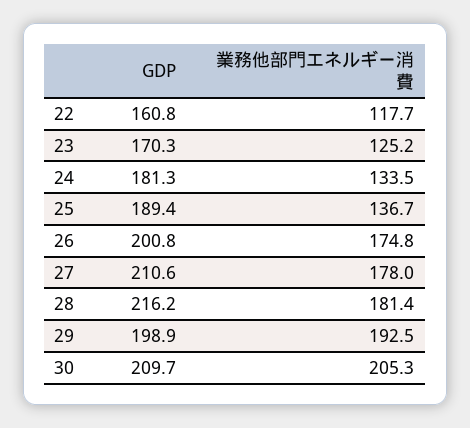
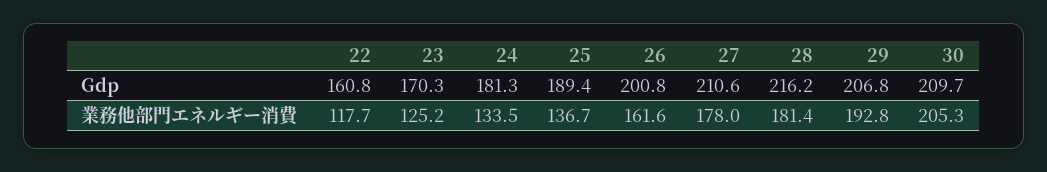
  {
    "GDP": {
      "22": 160.8,
      "23": 170.3,
      "24": 181.3,
      "25": 189.4,
      "26": 200.8,
      "27": 210.6,
      "28": 216.2,
-     "29": 198.9,
+     "29": 206.8,
      "30": 209.7
    },
    "業務他部門エネルギー消費": {
      "22": 117.7,
      "23": 125.2,
      "24": 133.5,
      "25": 136.7,
-     "26": 174.8,
+     "26": 161.6,
      "27": 178,
      "28": 181.4,
-     "29": 192.5,
+     "29": 192.8,
      "30": 205.3
    }
  }

